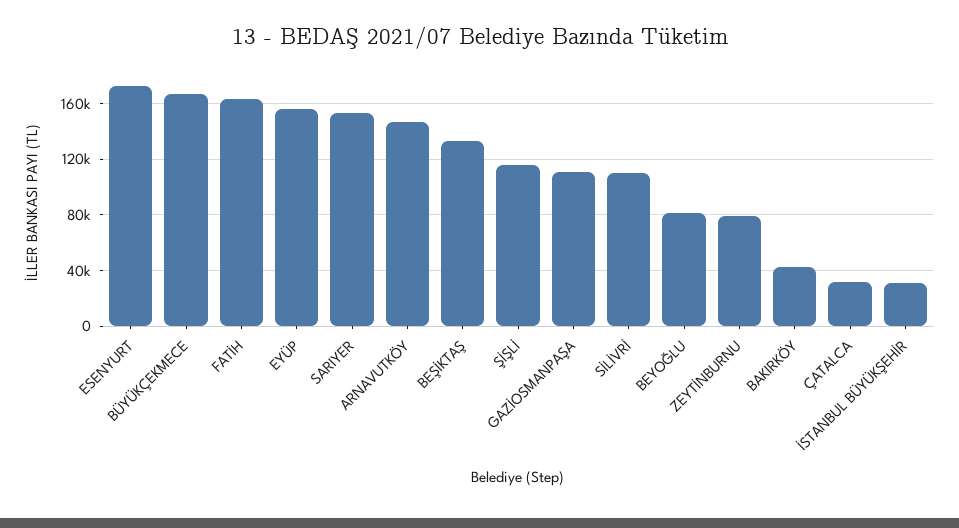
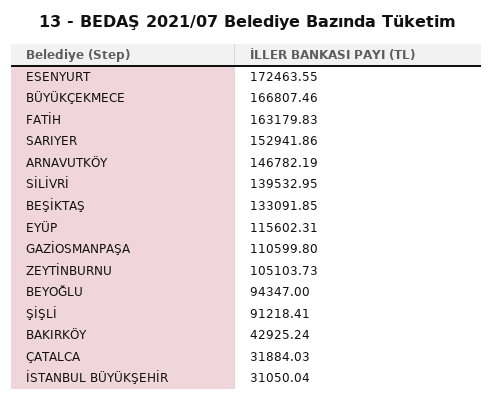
  {
    "ESENYURT": 172463.55,
    "BÜYÜKÇEKMECE": 166807.46,
    "FATİH": 163179.83,
-   "EYÜP": 155000,
+   "EYÜP": 115602.31,
    "SARIYER": 152941.86,
    "ARNAVUTKÖY": 146782.19,
    "BEŞİKTAŞ": 133091.85,
-   "ŞİŞLİ": 115000,
+   "ŞİŞLİ": 91218.41,
    "GAZİOSMANPAŞA": 110599.8,
-   "SİLİVRİ": 110000,
+   "SİLİVRİ": 139532.95,
-   "BEYOĞLU": 80000,
+   "BEYOĞLU": 94347,
-   "ZEYTİNBURNU": 80000,
+   "ZEYTİNBURNU": 105103.73,
    "BAKIRKÖY": 42925.24,
    "ÇATALCA": 31884.03,
    "İSTANBUL BÜYÜKŞEHİR": 31050.04
  }

